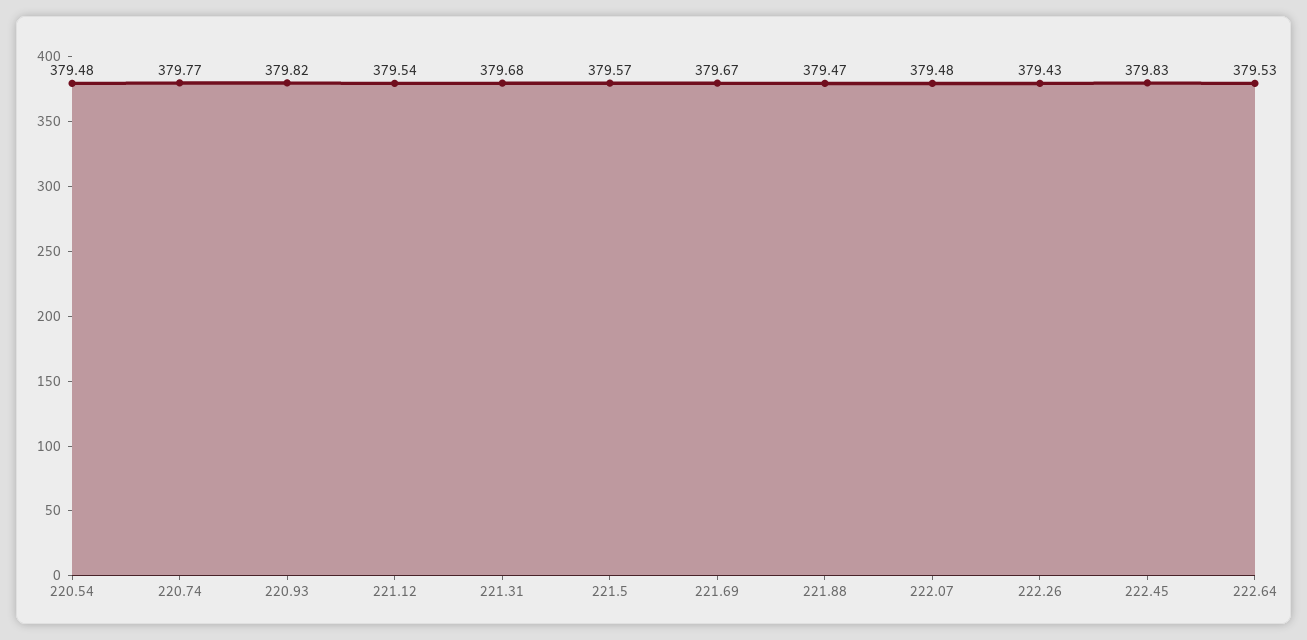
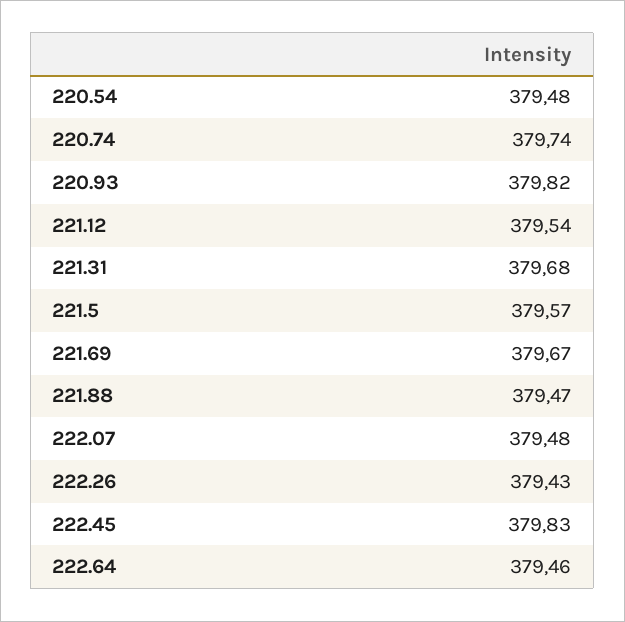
  {
    "220.54": 379.48,
-   "220.74": 379.77,
+   "220.74": 379.74,
    "220.93": 379.82,
    "221.12": 379.54,
    "221.31": 379.68,
    "221.5": 379.57,
    "221.69": 379.67,
    "221.88": 379.47,
    "222.07": 379.48,
    "222.26": 379.43,
    "222.45": 379.83,
-   "222.64": 379.53
+   "222.64": 379.46
  }

